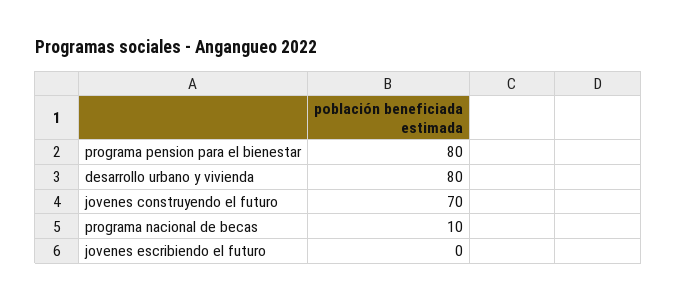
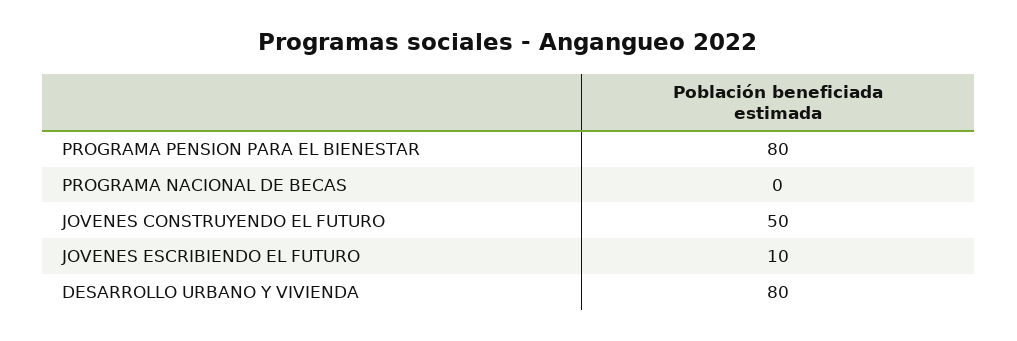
  {
    "programa pension para el bienestar": 80,
    "desarrollo urbano y vivienda": 80,
-   "jovenes construyendo el futuro": 70,
+   "jovenes construyendo el futuro": 50,
-   "programa nacional de becas": 10,
+   "programa nacional de becas": 0,
-   "jovenes escribiendo el futuro": 0
+   "jovenes escribiendo el futuro": 10
  }

